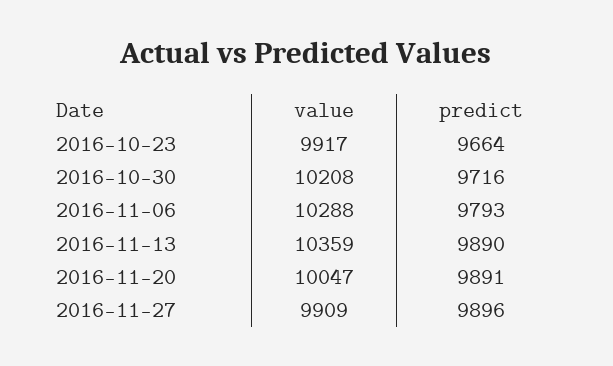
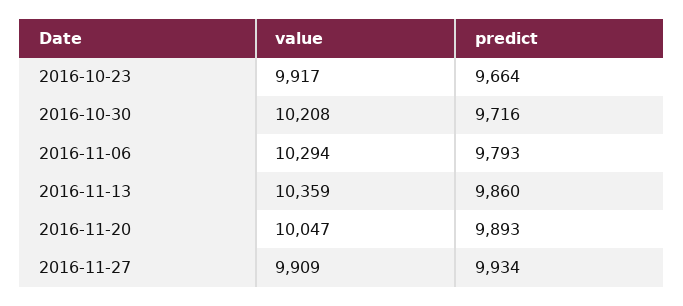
  {
    "value": {
      "2016-10-23": 9917,
      "2016-10-30": 10208,
-     "2016-11-06": 10288,
+     "2016-11-06": 10294,
      "2016-11-13": 10359,
      "2016-11-20": 10047,
      "2016-11-27": 9909
    },
    "predict": {
      "2016-10-23": 9664,
      "2016-10-30": 9716,
      "2016-11-06": 9793,
-     "2016-11-13": 9890,
+     "2016-11-13": 9860,
-     "2016-11-20": 9891,
+     "2016-11-20": 9893,
-     "2016-11-27": 9896
+     "2016-11-27": 9934
    }
  }

